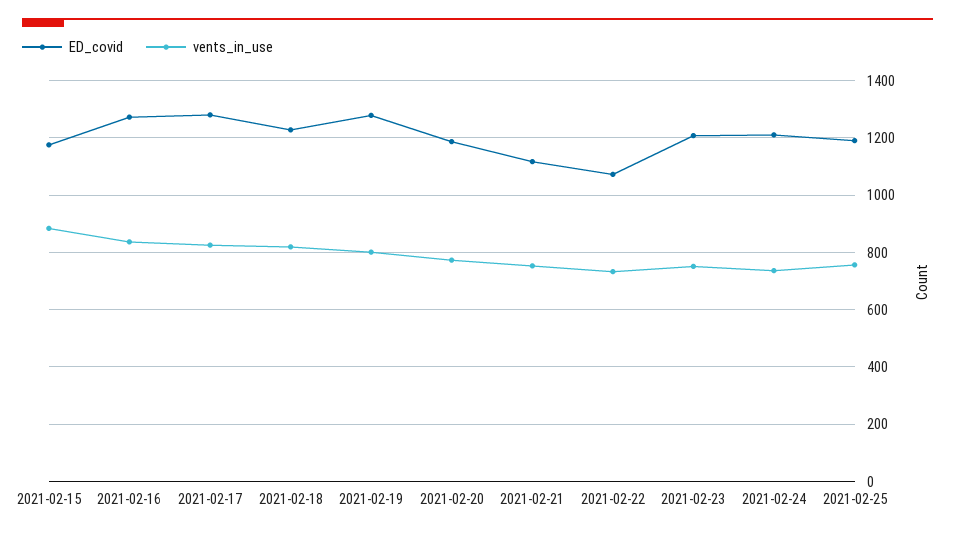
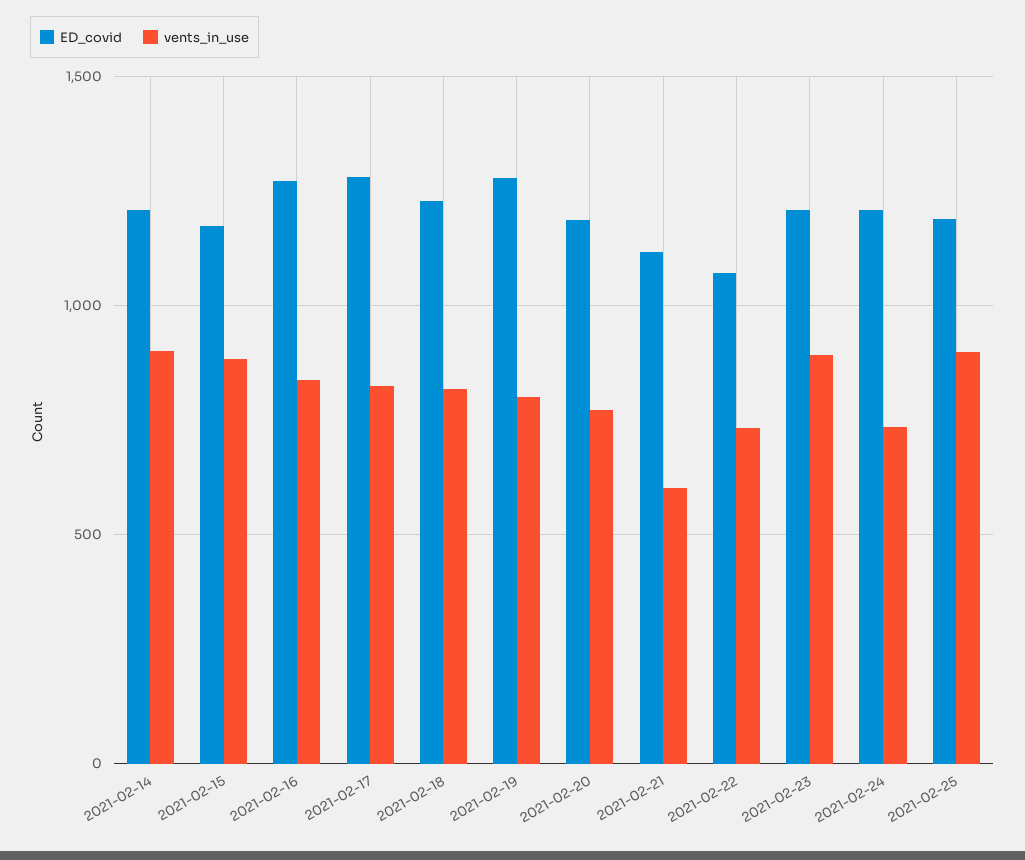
  {
    "ED_covid": {
      "2021-02-15": 1175,
      "2021-02-16": 1275,
      "2021-02-17": 1275,
      "2021-02-18": 1225,
      "2021-02-19": 1275,
      "2021-02-20": 1175,
      "2021-02-21": 1125,
      "2021-02-22": 1075,
      "2021-02-23": 1200,
      "2021-02-24": 1200,
-     "2021-02-25": 1200
+     "2021-02-25": 1200,
+     "2021-02-14": 1200
    },
    "vents_in_use": {
      "2021-02-15": 875,
      "2021-02-16": 825,
      "2021-02-17": 825,
      "2021-02-18": 825,
      "2021-02-19": 800,
      "2021-02-20": 775,
-     "2021-02-21": 750,
+     "2021-02-21": 600,
      "2021-02-22": 725,
-     "2021-02-23": 750,
+     "2021-02-23": 900,
      "2021-02-24": 725,
-     "2021-02-25": 750
+     "2021-02-25": 900,
+     "2021-02-14": 900
    }
  }

